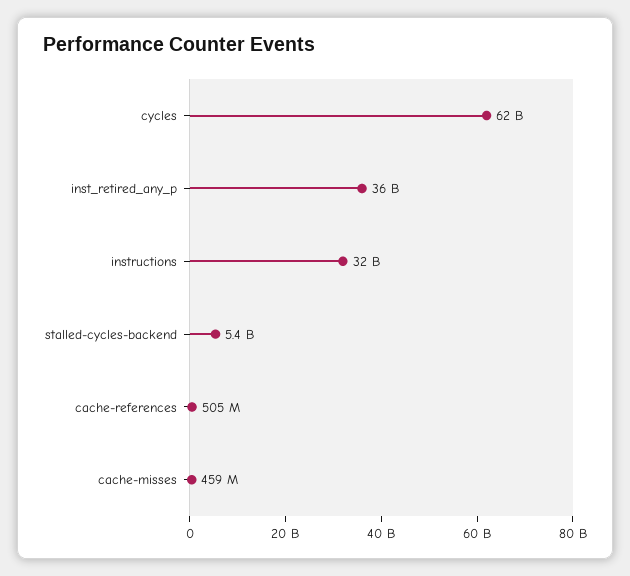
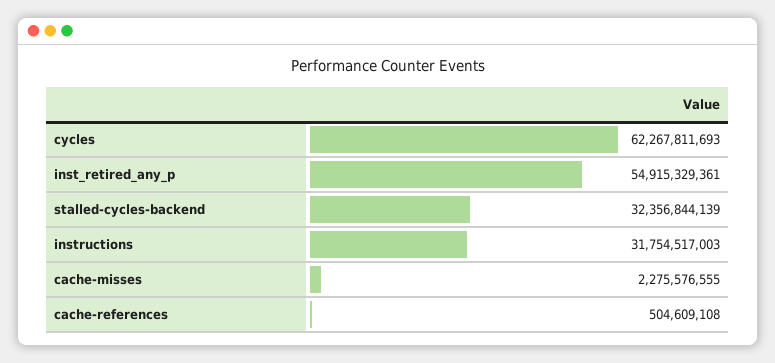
  {
    "cycles": 62267811693,
-   "inst_retired_any_p": 36000000000,
+   "inst_retired_any_p": 54915329361,
    "instructions": 31754517003,
-   "stalled-cycles-backend": 5400000000,
+   "stalled-cycles-backend": 32356844139,
    "cache-references": 504609108,
-   "cache-misses": 459000000
+   "cache-misses": 2275576555
  }

